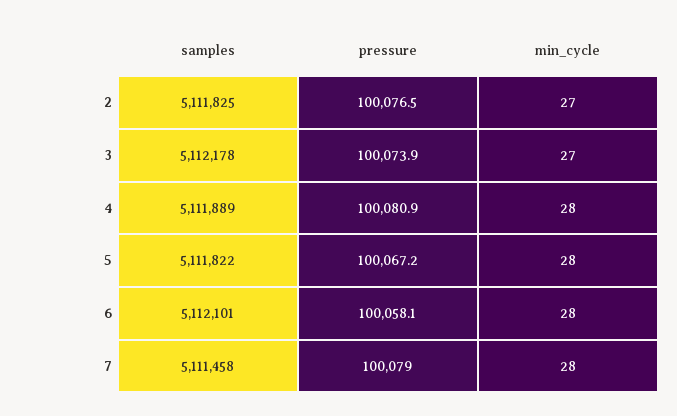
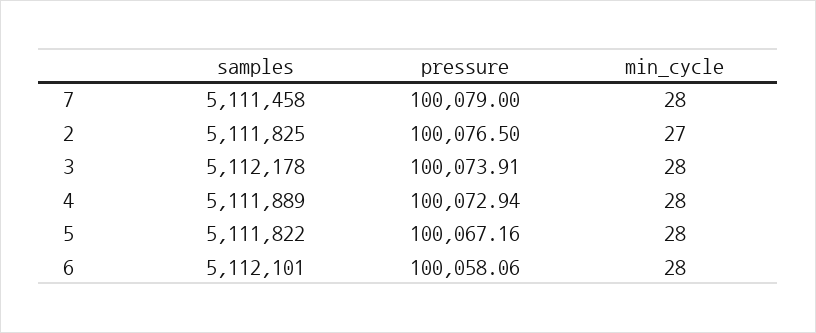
  {
    "samples": {
      "2": 5111825,
      "3": 5112178,
      "4": 5111889,
      "5": 5111822,
      "6": 5112101,
      "7": 5111458
    },
    "pressure": {
      "2": 100076.5,
      "3": 100073.91,
-     "4": 100080.9,
+     "4": 100072.94,
      "5": 100067.16,
      "6": 100058.06,
      "7": 100079
    },
    "min_cycle": {
      "2": 27,
-     "3": 27,
+     "3": 28,
      "4": 28,
      "5": 28,
      "6": 28,
      "7": 28
    }
  }

